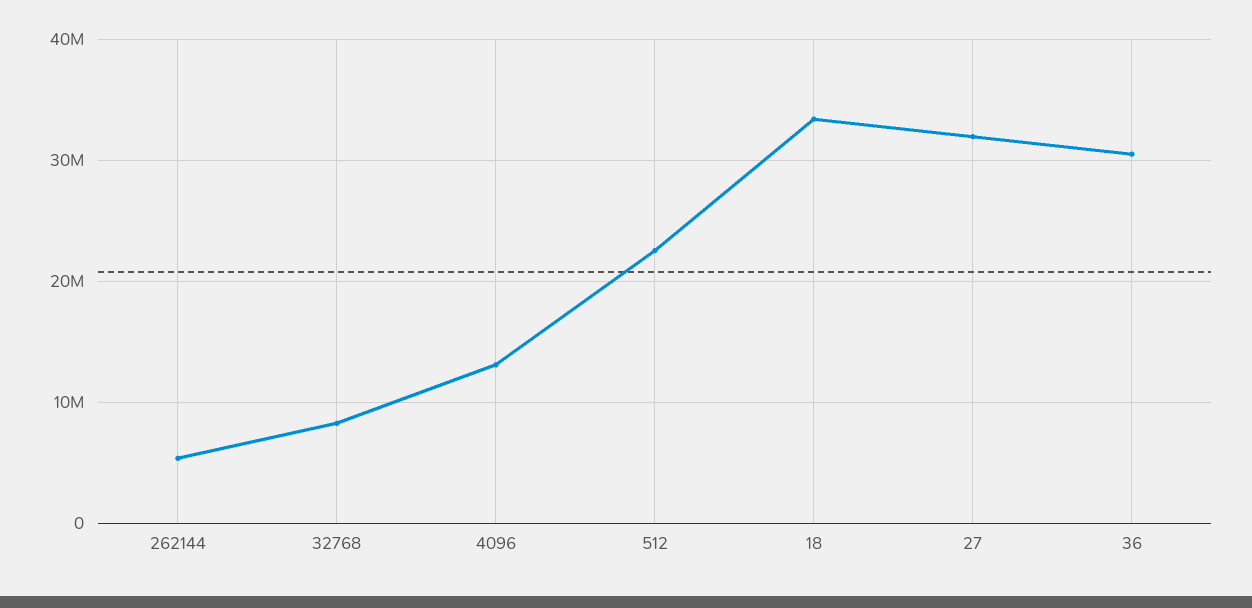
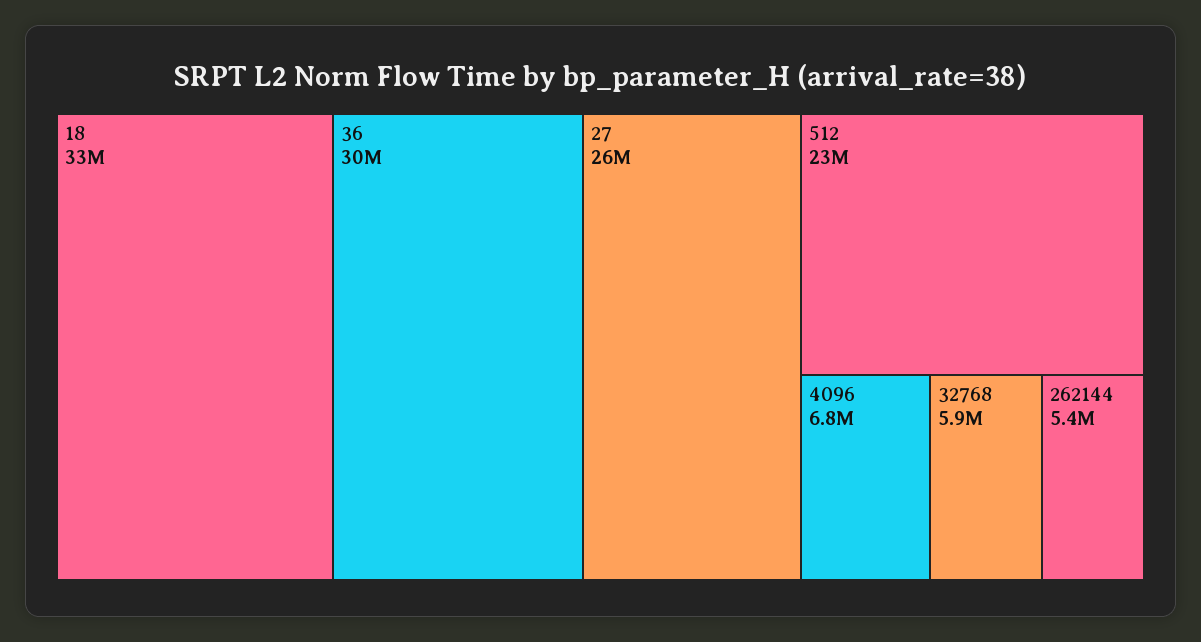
  {
    "262144": 5400000,
-   "32768": 8000000,
+   "32768": 5900000,
-   "4096": 13000000,
+   "4096": 6800000,
    "512": 23000000,
    "18": 33000000,
-   "27": 32000000,
+   "27": 26000000,
    "36": 30000000
  }

